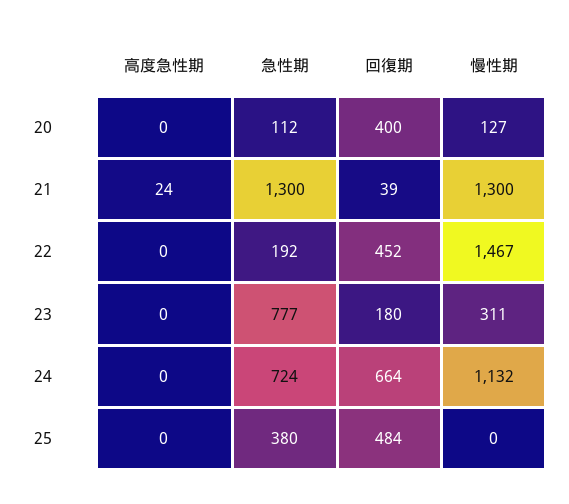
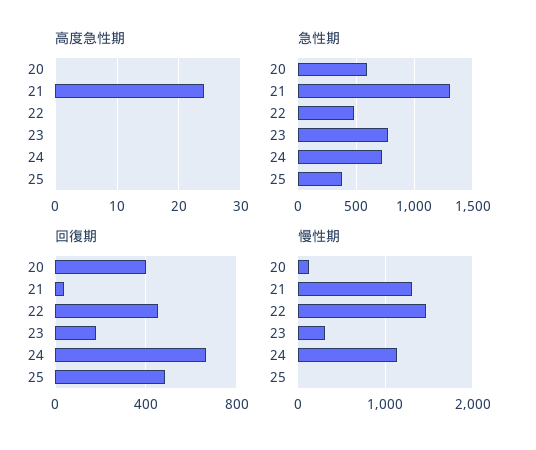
  {
    "高度急性期": {
      "20": 0,
      "21": 24,
      "22": 0,
      "23": 0,
      "24": 0,
      "25": 0
    },
    "急性期": {
-     "20": 112,
+     "20": 600,
      "21": 1300,
-     "22": 192,
+     "22": 500,
      "23": 777,
      "24": 724,
      "25": 380
    },
    "回復期": {
      "20": 400,
      "21": 39,
      "22": 452,
      "23": 180,
      "24": 664,
      "25": 484
    },
    "慢性期": {
      "20": 127,
      "21": 1300,
      "22": 1467,
      "23": 311,
      "24": 1132,
      "25": 0
    }
  }

